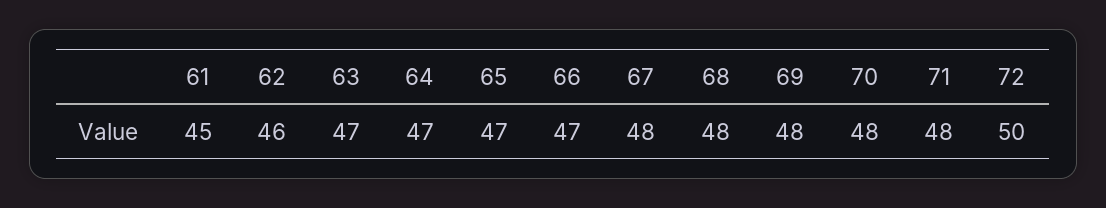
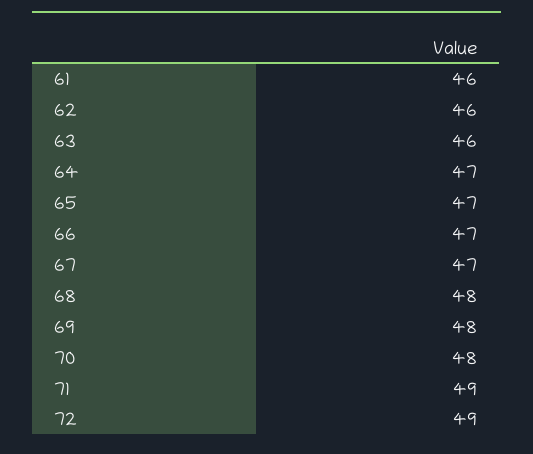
  {
-   "61": 45,
+   "61": 46,
    "62": 46,
-   "63": 47,
+   "63": 46,
    "64": 47,
    "65": 47,
    "66": 47,
-   "67": 48,
+   "67": 47,
    "68": 48,
    "69": 48,
    "70": 48,
-   "71": 48,
+   "71": 49,
-   "72": 50
+   "72": 49
  }

